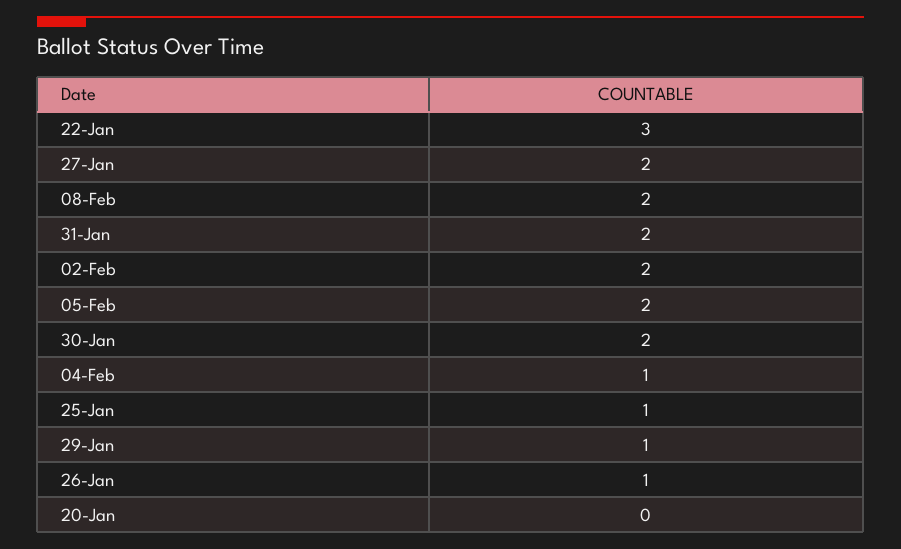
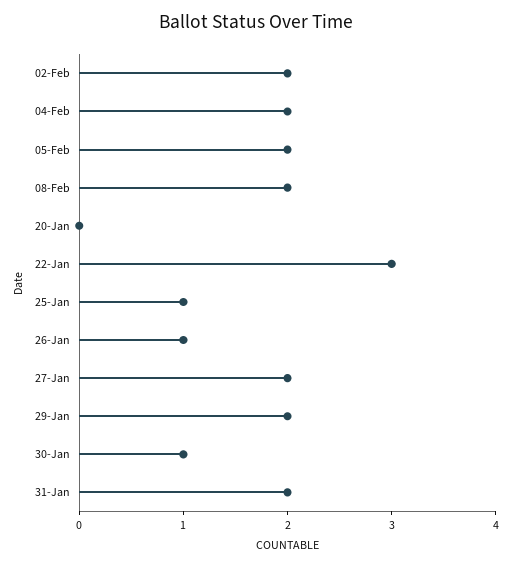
  {
    "22-Jan": 3,
    "27-Jan": 2,
    "08-Feb": 2,
    "31-Jan": 2,
    "02-Feb": 2,
    "05-Feb": 2,
-   "30-Jan": 2,
+   "30-Jan": 1,
-   "04-Feb": 1,
+   "04-Feb": 2,
    "25-Jan": 1,
-   "29-Jan": 1,
+   "29-Jan": 2,
    "26-Jan": 1,
    "20-Jan": 0
  }

